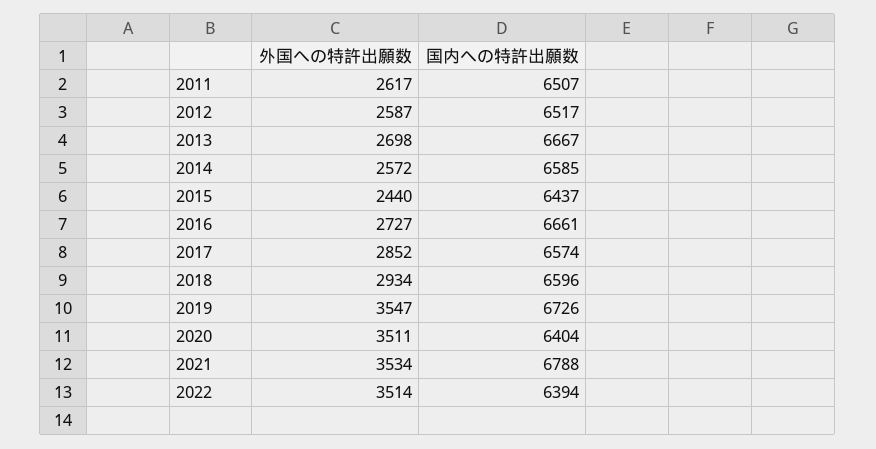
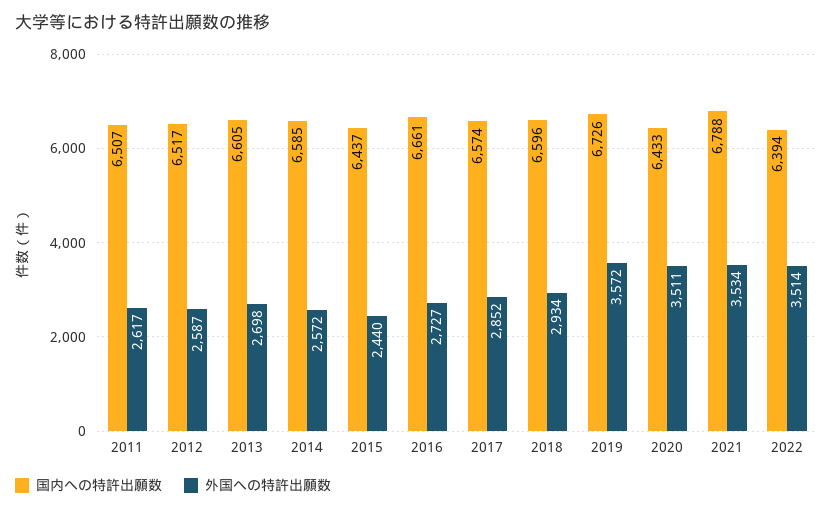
  {
    "外国への特許出願数": {
      "2011": 2617,
      "2012": 2587,
      "2013": 2698,
      "2014": 2572,
      "2015": 2440,
      "2016": 2727,
      "2017": 2852,
      "2018": 2934,
-     "2019": 3547,
+     "2019": 3572,
      "2020": 3511,
      "2021": 3534,
      "2022": 3514
    },
    "国内への特許出願数": {
      "2011": 6507,
      "2012": 6517,
-     "2013": 6667,
+     "2013": 6605,
      "2014": 6585,
      "2015": 6437,
      "2016": 6661,
      "2017": 6574,
      "2018": 6596,
      "2019": 6726,
-     "2020": 6404,
+     "2020": 6433,
      "2021": 6788,
      "2022": 6394
    }
  }

